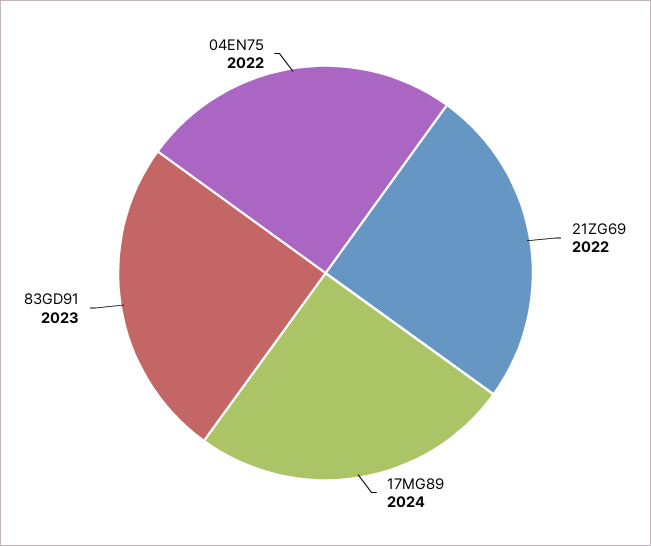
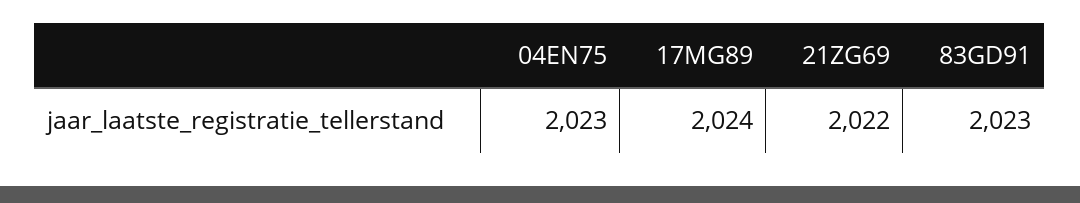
  {
    "21ZG69": 2022,
    "17MG89": 2024,
    "83GD91": 2023,
-   "04EN75": 2022
+   "04EN75": 2023
  }

